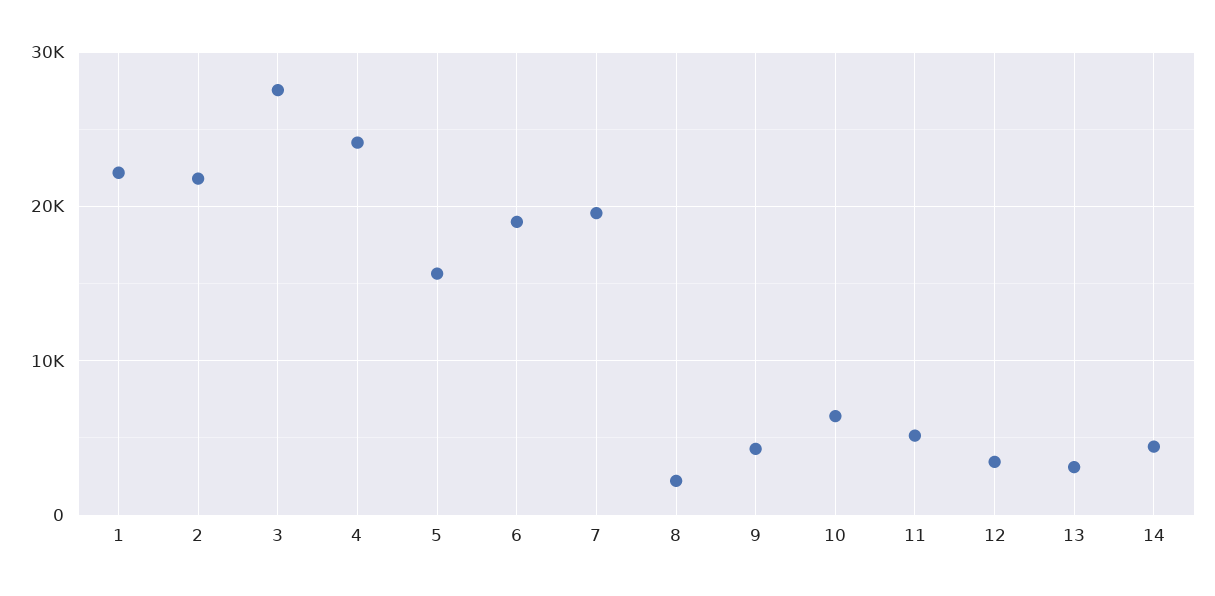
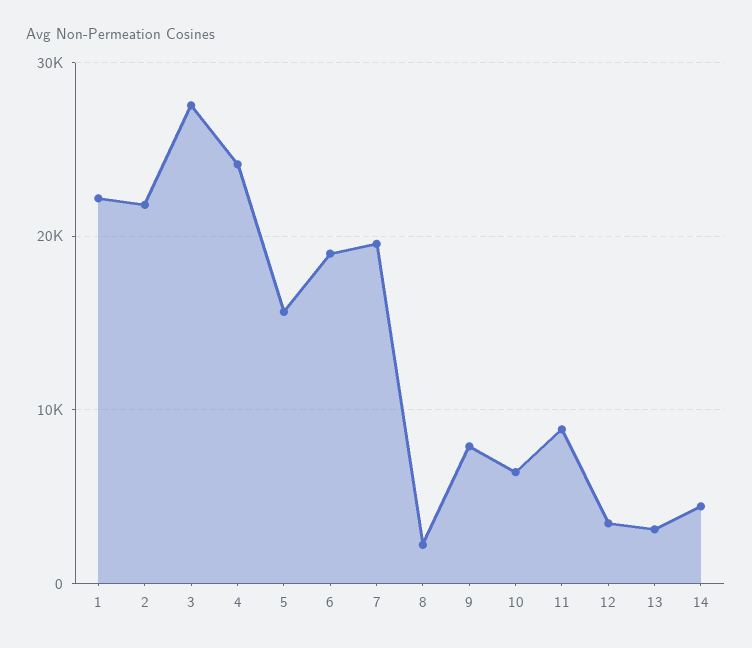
  {
    "1": 22000,
    "2": 22000,
    "3": 28000,
    "4": 24000,
    "5": 16000,
    "6": 19000,
    "7": 20000,
    "8": 2000,
-   "9": 4000,
+   "9": 8000,
    "10": 6000,
-   "11": 5000,
+   "11": 9000,
    "12": 3000,
    "13": 3000,
    "14": 4000
  }

